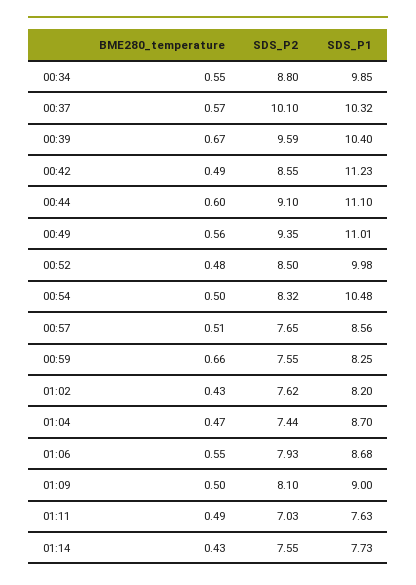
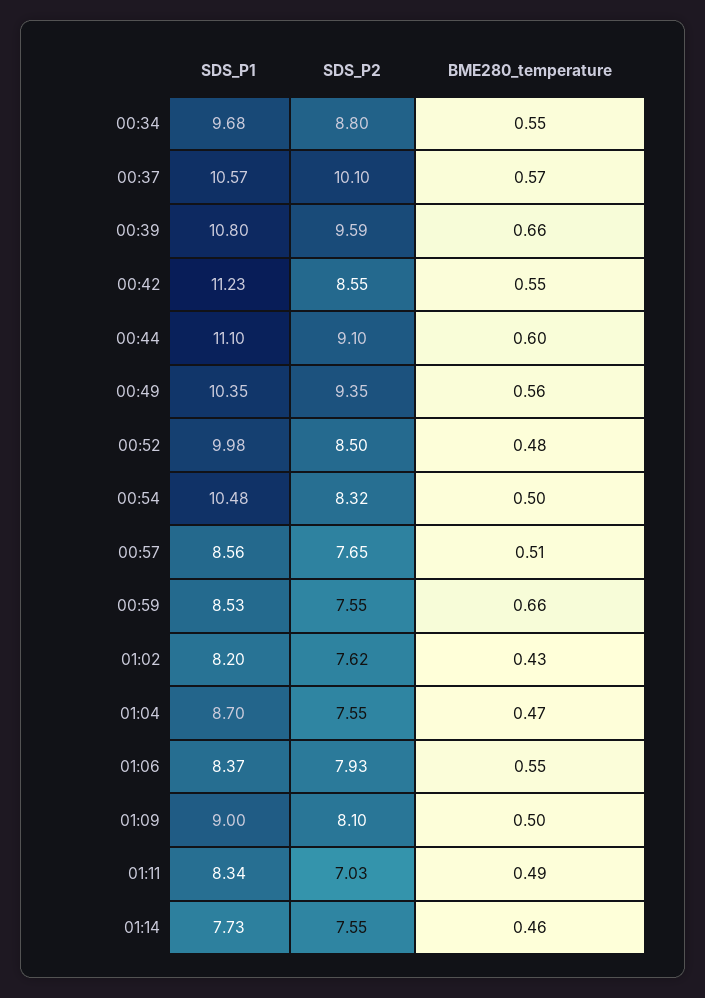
  {
    "BME280_temperature": {
      "00:34": 0.55,
      "00:37": 0.57,
-     "00:39": 0.67,
+     "00:39": 0.66,
-     "00:42": 0.49,
+     "00:42": 0.55,
      "00:44": 0.6,
      "00:49": 0.56,
      "00:52": 0.48,
      "00:54": 0.5,
      "00:57": 0.51,
      "00:59": 0.66,
      "01:02": 0.43,
      "01:04": 0.47,
      "01:06": 0.55,
      "01:09": 0.5,
      "01:11": 0.49,
-     "01:14": 0.43
+     "01:14": 0.46
    },
    "SDS_P2": {
      "00:34": 8.8,
      "00:37": 10.1,
      "00:39": 9.59,
      "00:42": 8.55,
      "00:44": 9.1,
      "00:49": 9.35,
      "00:52": 8.5,
      "00:54": 8.32,
      "00:57": 7.65,
      "00:59": 7.55,
      "01:02": 7.62,
-     "01:04": 7.44,
+     "01:04": 7.55,
      "01:06": 7.93,
      "01:09": 8.1,
      "01:11": 7.03,
      "01:14": 7.55
    },
    "SDS_P1": {
-     "00:34": 9.85,
+     "00:34": 9.68,
-     "00:37": 10.32,
+     "00:37": 10.57,
-     "00:39": 10.4,
+     "00:39": 10.8,
      "00:42": 11.23,
      "00:44": 11.1,
-     "00:49": 11.01,
+     "00:49": 10.35,
      "00:52": 9.98,
      "00:54": 10.48,
      "00:57": 8.56,
-     "00:59": 8.25,
+     "00:59": 8.53,
      "01:02": 8.2,
      "01:04": 8.7,
-     "01:06": 8.68,
+     "01:06": 8.37,
      "01:09": 9,
-     "01:11": 7.63,
+     "01:11": 8.34,
      "01:14": 7.73
    }
  }

